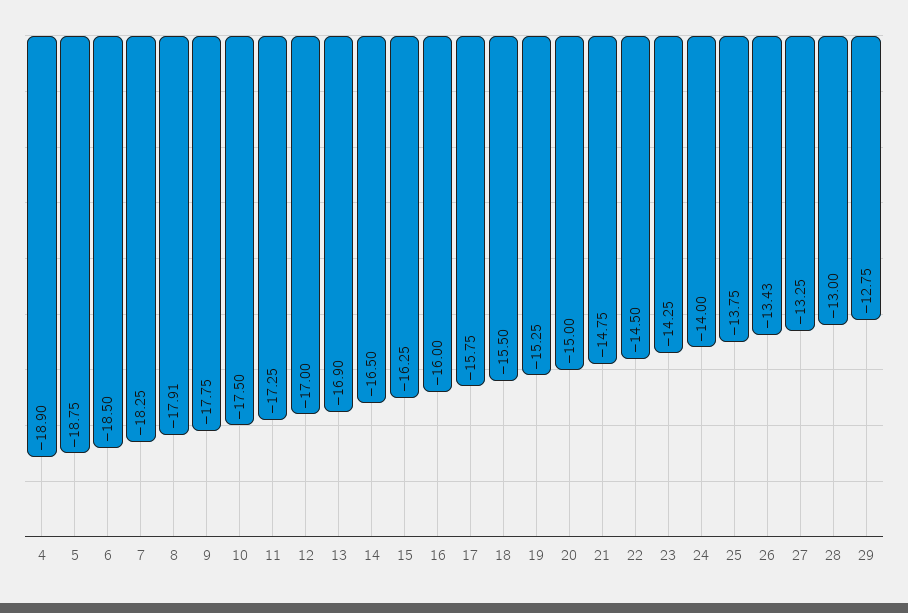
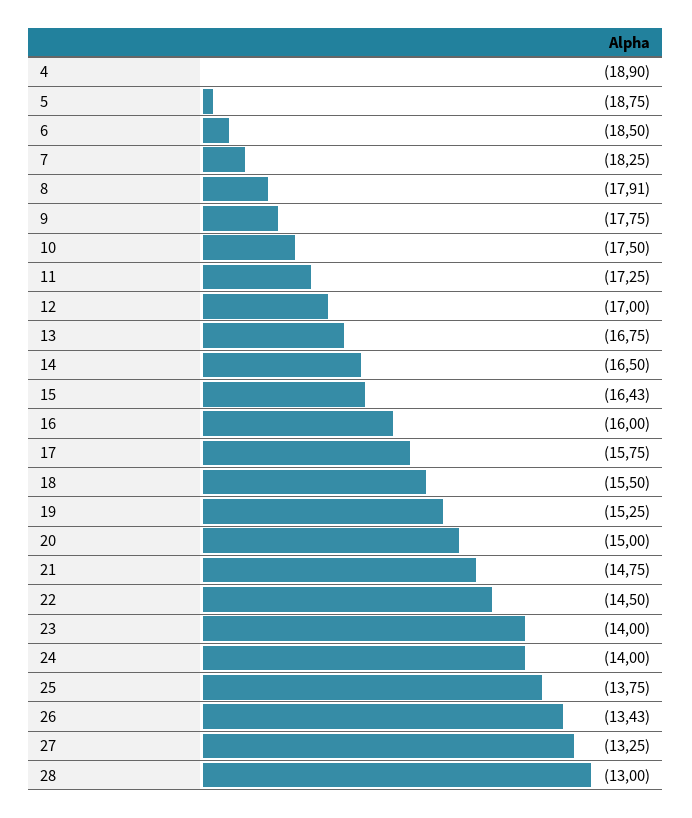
  {
    "4": -18.9,
    "5": -18.75,
    "6": -18.5,
    "7": -18.25,
    "8": -17.91,
    "9": -17.75,
    "10": -17.5,
    "11": -17.25,
    "12": -17,
-   "13": -16.9,
+   "13": -16.75,
    "14": -16.5,
-   "15": -16.25,
+   "15": -16.43,
    "16": -16,
    "17": -15.75,
    "18": -15.5,
    "19": -15.25,
    "20": -15,
    "21": -14.75,
    "22": -14.5,
-   "23": -14.25,
+   "23": -14,
    "24": -14,
    "25": -13.75,
    "26": -13.43,
    "27": -13.25,
-   "28": -13,
+   "28": -13
-   "29": -12.75
  }

